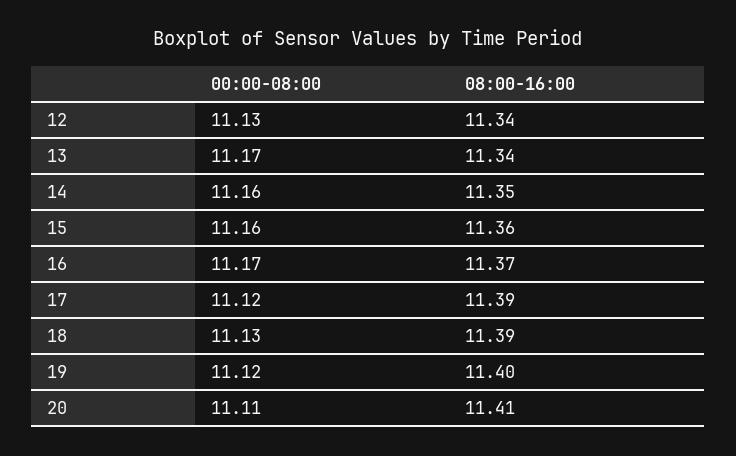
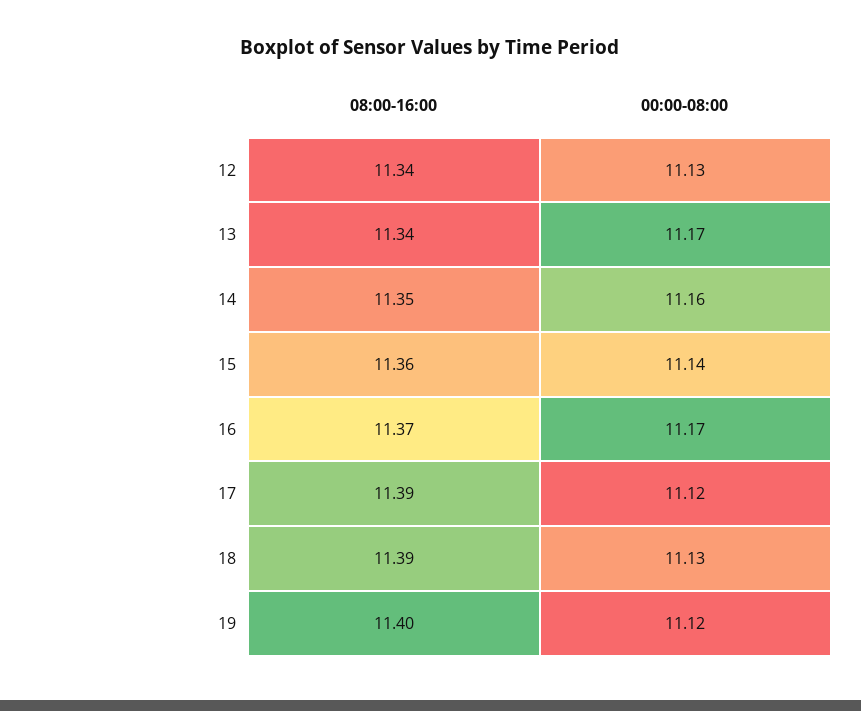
  {
    "00:00-08:00": {
      "12": 11.13,
      "13": 11.17,
      "14": 11.16,
-     "15": 11.16,
+     "15": 11.14,
      "16": 11.17,
      "17": 11.12,
      "18": 11.13,
-     "19": 11.12,
+     "19": 11.12
-     "20": 11.11
    },
    "08:00-16:00": {
      "12": 11.34,
      "13": 11.34,
      "14": 11.35,
      "15": 11.36,
      "16": 11.37,
      "17": 11.39,
      "18": 11.39,
-     "19": 11.4,
+     "19": 11.4
-     "20": 11.41
    }
  }

